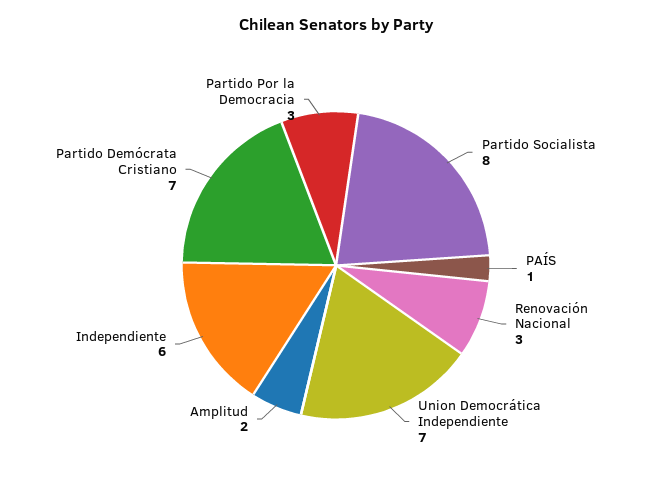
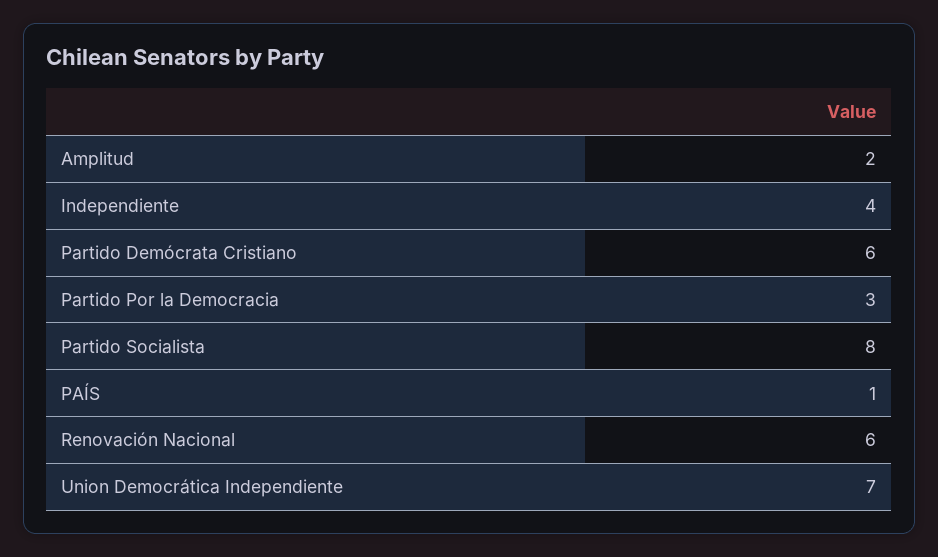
  {
    "Partido Socialista": 8,
    "PAÍS": 1,
-   "Renovación Nacional": 3,
+   "Renovación Nacional": 6,
    "Union Democrática Independiente": 7,
    "Amplitud": 2,
-   "Independiente": 6,
+   "Independiente": 4,
-   "Partido Demócrata Cristiano": 7,
+   "Partido Demócrata Cristiano": 6,
    "Partido Por la Democracia": 3
  }

